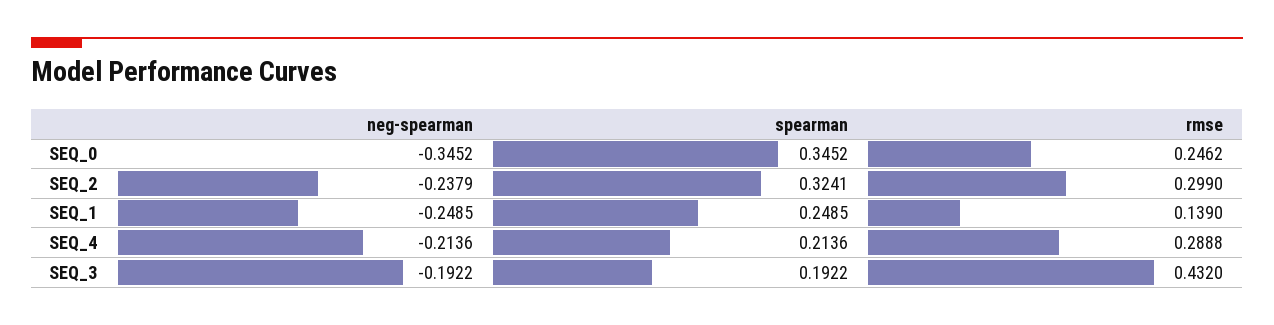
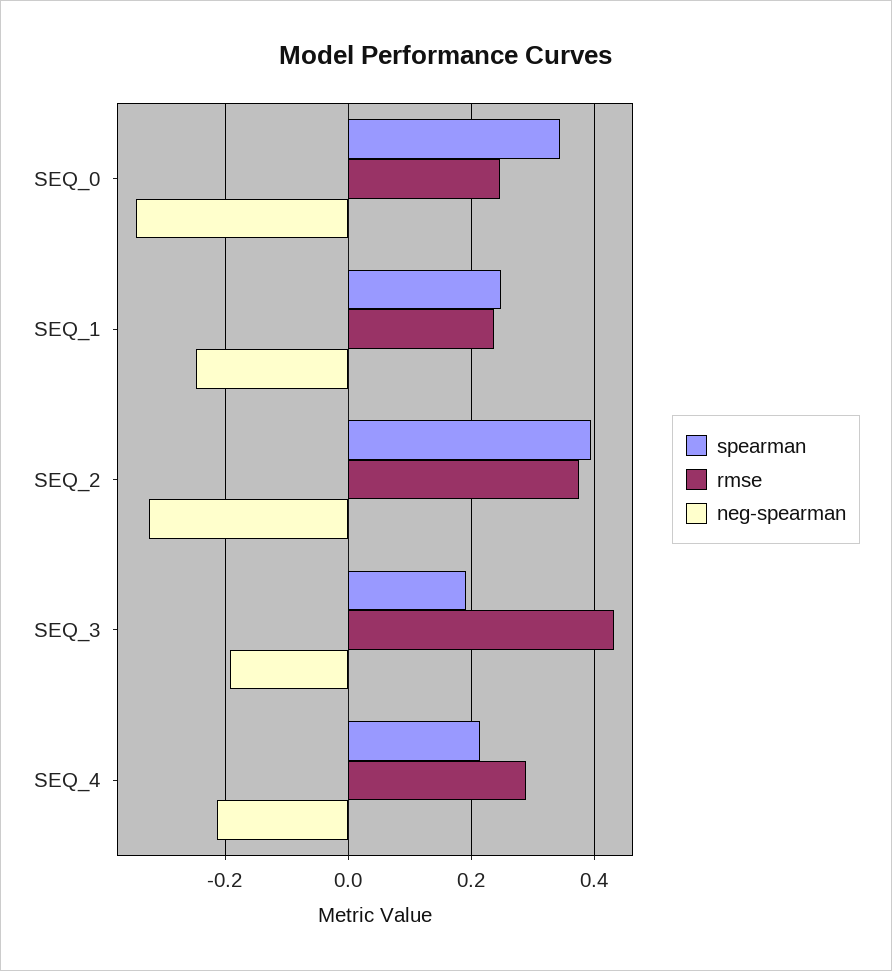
  {
    "neg-spearman": {
      "SEQ_0": -0.3452,
-     "SEQ_2": -0.2379,
+     "SEQ_2": -0.32,
      "SEQ_1": -0.2485,
      "SEQ_4": -0.2136,
      "SEQ_3": -0.1922
    },
    "spearman": {
      "SEQ_0": 0.3452,
-     "SEQ_2": 0.3241,
+     "SEQ_2": 0.4,
      "SEQ_1": 0.2485,
      "SEQ_4": 0.2136,
      "SEQ_3": 0.1922
    },
    "rmse": {
      "SEQ_0": 0.2462,
-     "SEQ_2": 0.299,
+     "SEQ_2": 0.38,
-     "SEQ_1": 0.139,
+     "SEQ_1": 0.24,
      "SEQ_4": 0.2888,
      "SEQ_3": 0.432
    }
  }

